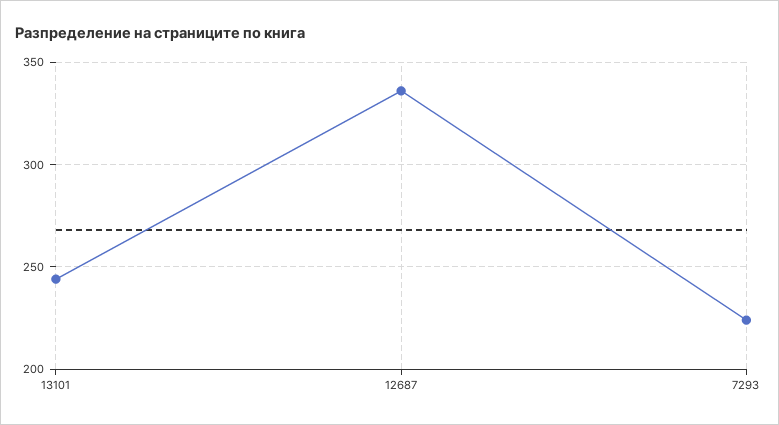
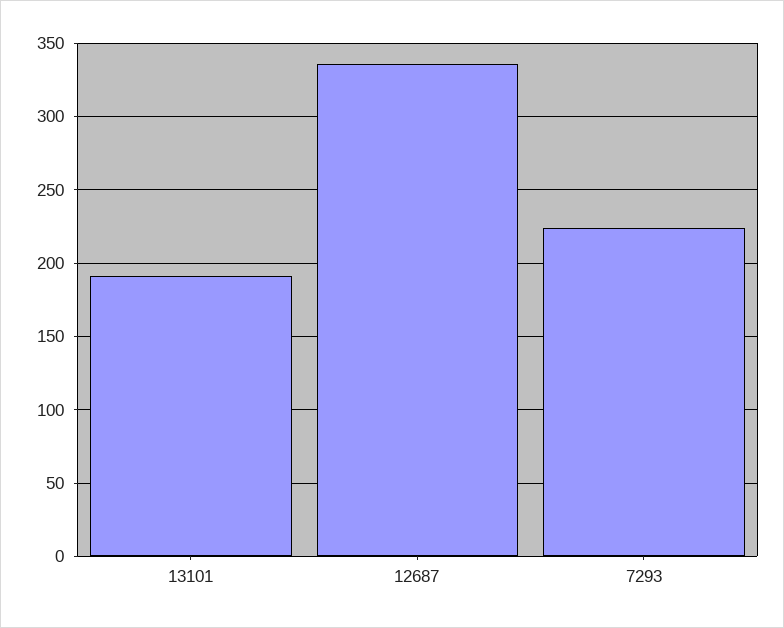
  {
-   "13101": 245,
+   "13101": 190,
    "12687": 335,
    "7293": 225
  }

